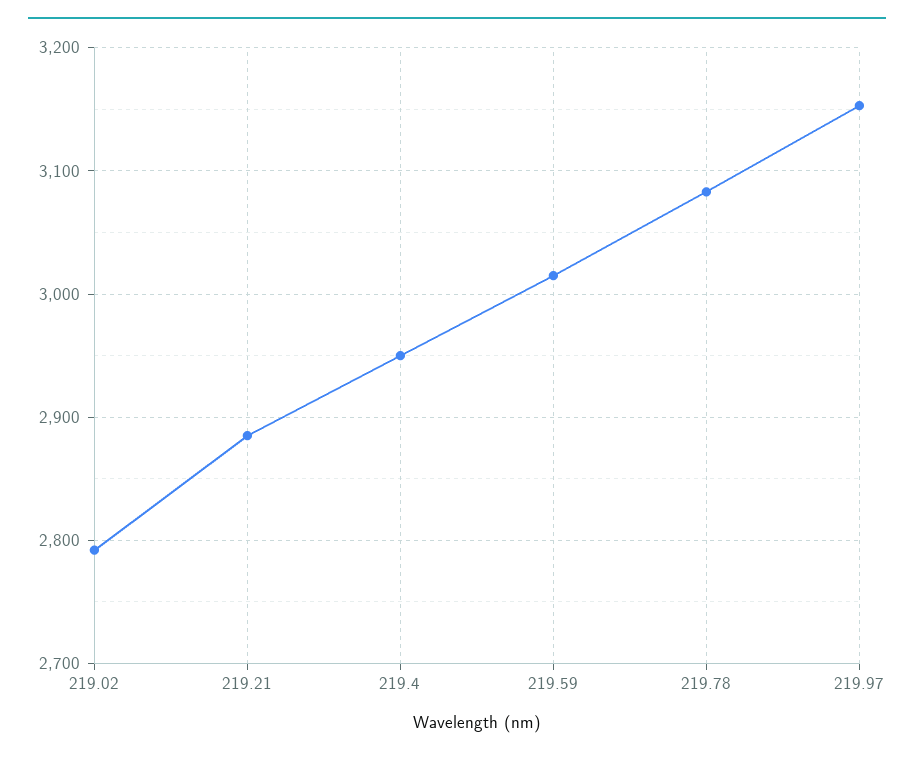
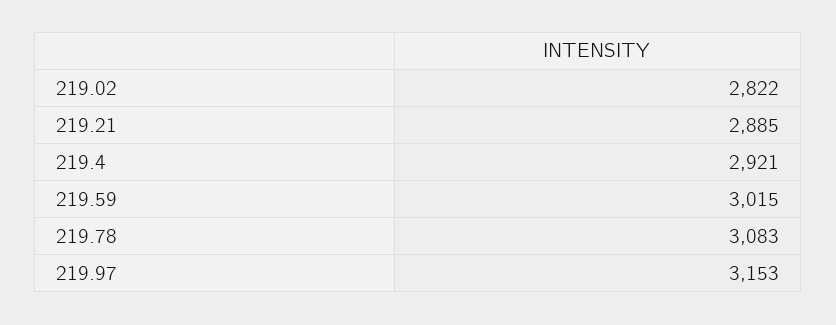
  {
-   "219.02": 2790,
+   "219.02": 2822,
    "219.21": 2885,
-   "219.4": 2950,
+   "219.4": 2921,
    "219.59": 3015,
    "219.78": 3083,
    "219.97": 3153
  }

